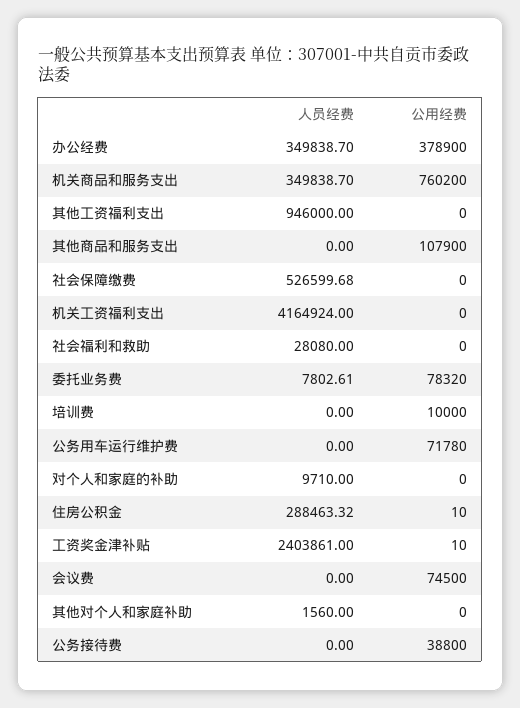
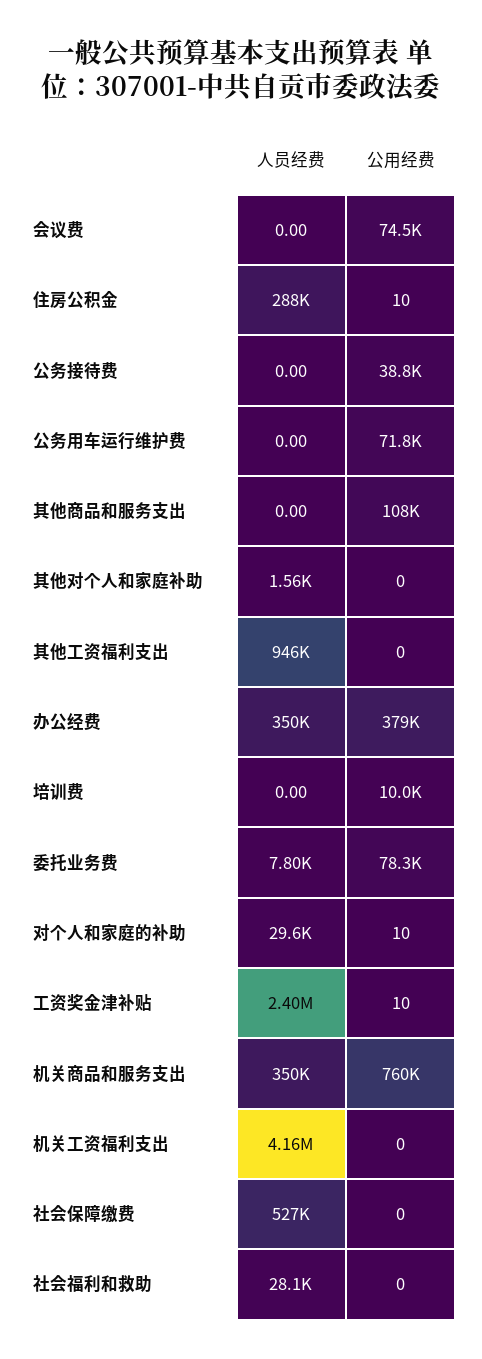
  {
    "人员经费": {
      "办公经费": 349838.7,
      "机关商品和服务支出": 349838.7,
      "其他工资福利支出": 946000,
      "其他商品和服务支出": 0,
      "社会保障缴费": 526599.68,
      "机关工资福利支出": 4164924,
      "社会福利和救助": 28080,
      "委托业务费": 7802.61,
      "培训费": 0,
      "公务用车运行维护费": 0,
-     "对个人和家庭的补助": 9710,
+     "对个人和家庭的补助": 29600,
      "住房公积金": 288463.32,
      "工资奖金津补贴": 2403861,
      "会议费": 0,
      "其他对个人和家庭补助": 1560,
      "公务接待费": 0
    },
    "公用经费": {
      "办公经费": 378900,
      "机关商品和服务支出": 760200,
      "其他工资福利支出": 0,
      "其他商品和服务支出": 107900,
      "社会保障缴费": 0,
      "机关工资福利支出": 0,
      "社会福利和救助": 0,
      "委托业务费": 78320,
      "培训费": 10000,
      "公务用车运行维护费": 71780,
-     "对个人和家庭的补助": 0,
+     "对个人和家庭的补助": 10,
      "住房公积金": 10,
      "工资奖金津补贴": 10,
      "会议费": 74500,
      "其他对个人和家庭补助": 0,
      "公务接待费": 38800
    }
  }

